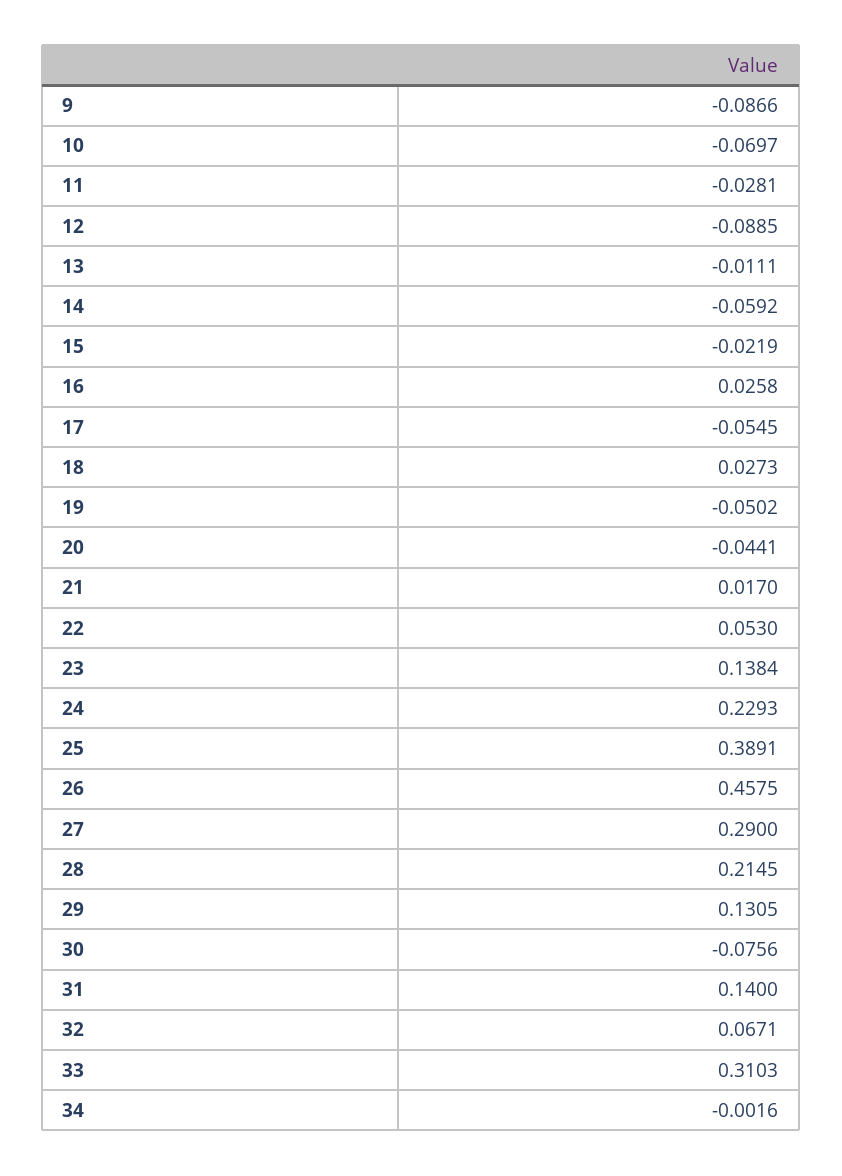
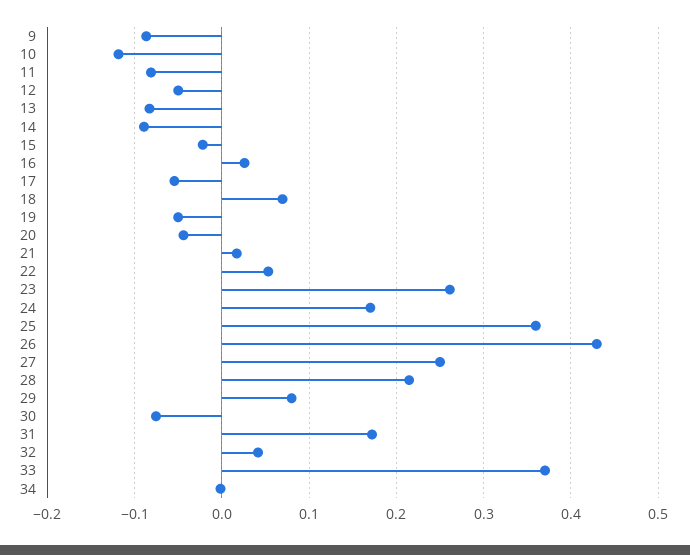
  {
    "9": -0.0866,
-   "10": -0.0697,
+   "10": -0.12,
-   "11": -0.0281,
+   "11": -0.08,
-   "12": -0.0885,
+   "12": -0.05,
-   "13": -0.0111,
+   "13": -0.08,
-   "14": -0.0592,
+   "14": -0.09,
    "15": -0.0219,
    "16": 0.0258,
    "17": -0.0545,
-   "18": 0.0273,
+   "18": 0.07,
    "19": -0.0502,
    "20": -0.0441,
    "21": 0.017,
    "22": 0.053,
-   "23": 0.1384,
+   "23": 0.26,
-   "24": 0.2293,
+   "24": 0.17,
-   "25": 0.3891,
+   "25": 0.36,
-   "26": 0.4575,
+   "26": 0.43,
-   "27": 0.29,
+   "27": 0.25,
    "28": 0.2145,
-   "29": 0.1305,
+   "29": 0.08,
    "30": -0.0756,
-   "31": 0.14,
+   "31": 0.17,
-   "32": 0.0671,
+   "32": 0.04,
-   "33": 0.3103,
+   "33": 0.37,
    "34": -0.0016
  }

